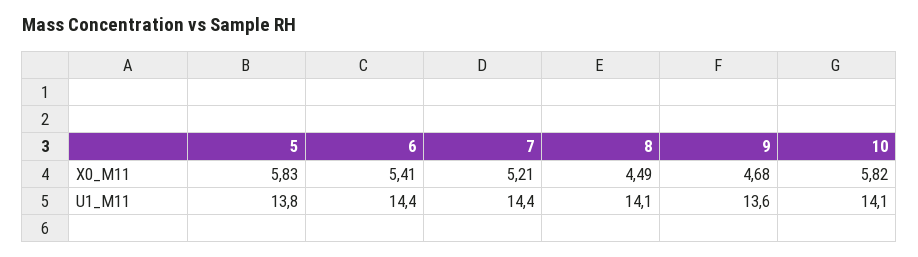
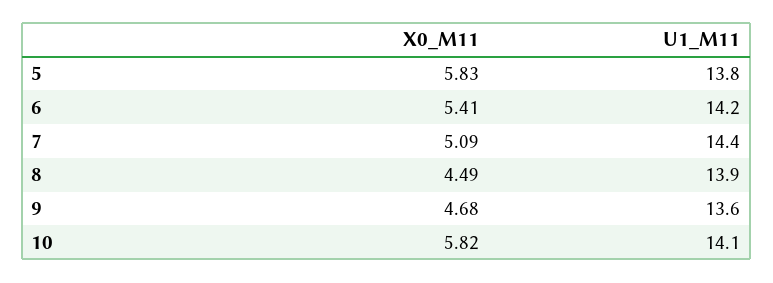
  {
    "5": {
      "X0_M11": 5.83,
      "U1_M11": 13.8
    },
    "6": {
      "X0_M11": 5.41,
-     "U1_M11": 14.4
+     "U1_M11": 14.2
    },
    "7": {
-     "X0_M11": 5.21,
+     "X0_M11": 5.09,
      "U1_M11": 14.4
    },
    "8": {
      "X0_M11": 4.49,
-     "U1_M11": 14.1
+     "U1_M11": 13.9
    },
    "9": {
      "X0_M11": 4.68,
      "U1_M11": 13.6
    },
    "10": {
      "X0_M11": 5.82,
      "U1_M11": 14.1
    }
  }

